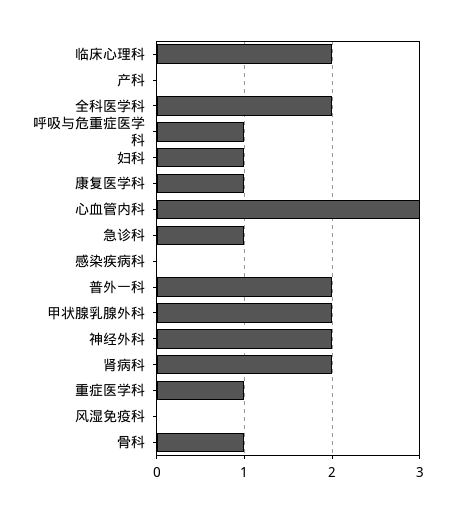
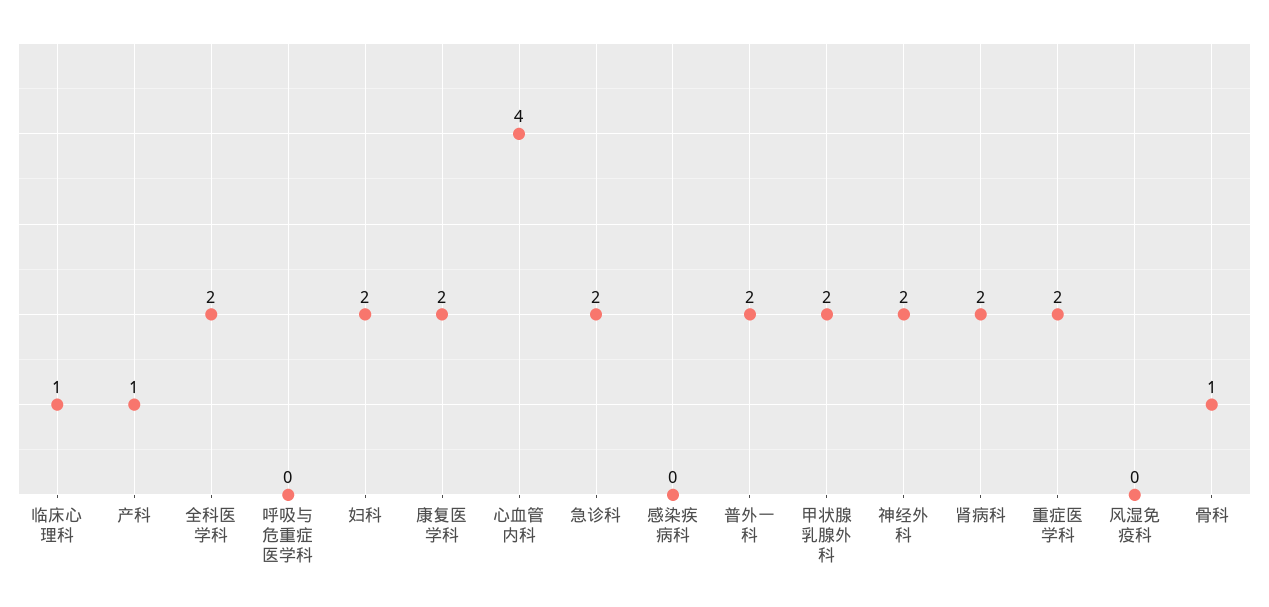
  {
-   "临床心理科": 2,
+   "临床心理科": 1,
-   "产科": 0,
+   "产科": 1,
    "全科医学科": 2,
-   "呼吸与危重症医学科": 1,
+   "呼吸与危重症医学科": 0,
-   "妇科": 1,
+   "妇科": 2,
-   "康复医学科": 1,
+   "康复医学科": 2,
-   "心血管内科": 3,
+   "心血管内科": 4,
-   "急诊科": 1,
+   "急诊科": 2,
    "感染疾病科": 0,
    "普外一科": 2,
    "甲状腺乳腺外科": 2,
    "神经外科": 2,
    "肾病科": 2,
-   "重症医学科": 1,
+   "重症医学科": 2,
    "风湿免疫科": 0,
    "骨科": 1
  }

